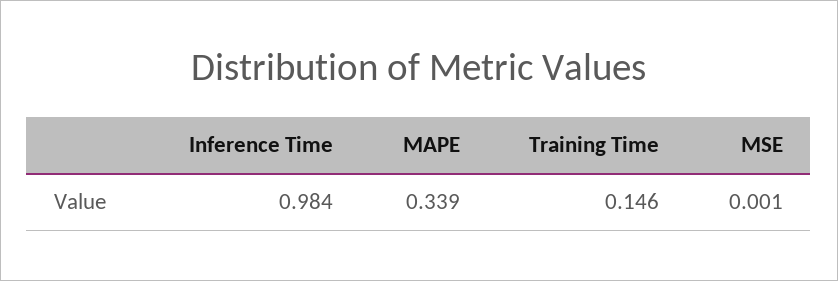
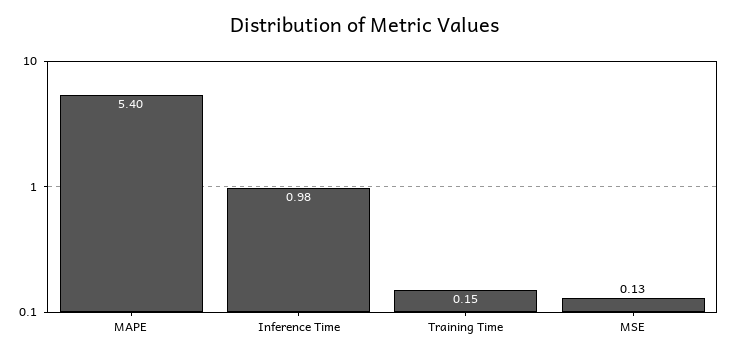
  {
    "Inference Time": 0.984,
-   "MAPE": 0.339,
+   "MAPE": 5.4,
    "Training Time": 0.146,
-   "MSE": 0.001
+   "MSE": 0.13
  }

